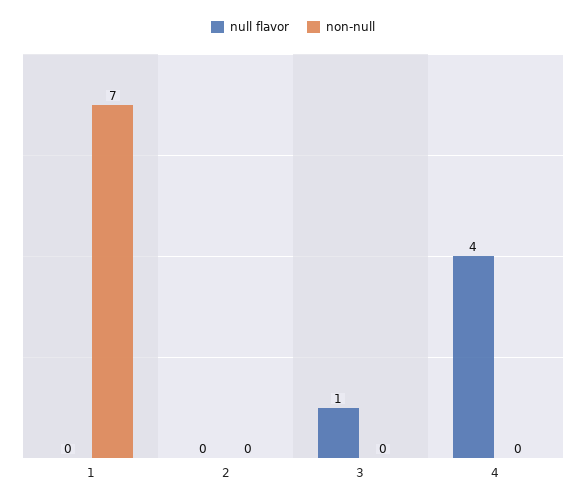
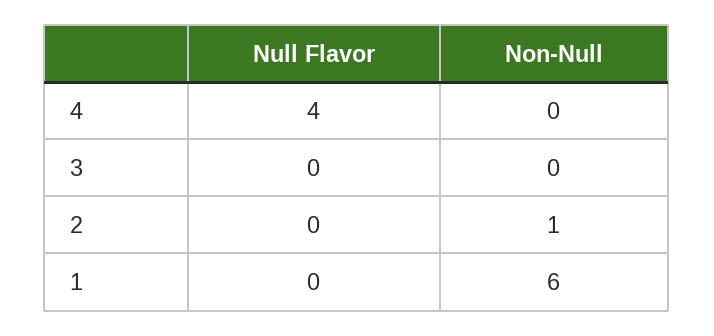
  {
    "null flavor": {
      "1": 0,
      "2": 0,
-     "3": 1,
+     "3": 0,
      "4": 4
    },
    "non-null": {
-     "1": 7,
+     "1": 6,
-     "2": 0,
+     "2": 1,
      "3": 0,
      "4": 0
    }
  }

